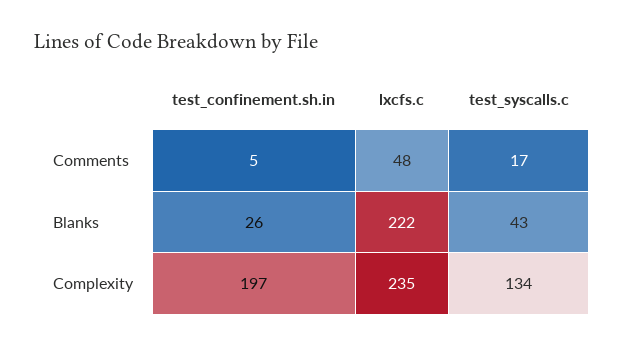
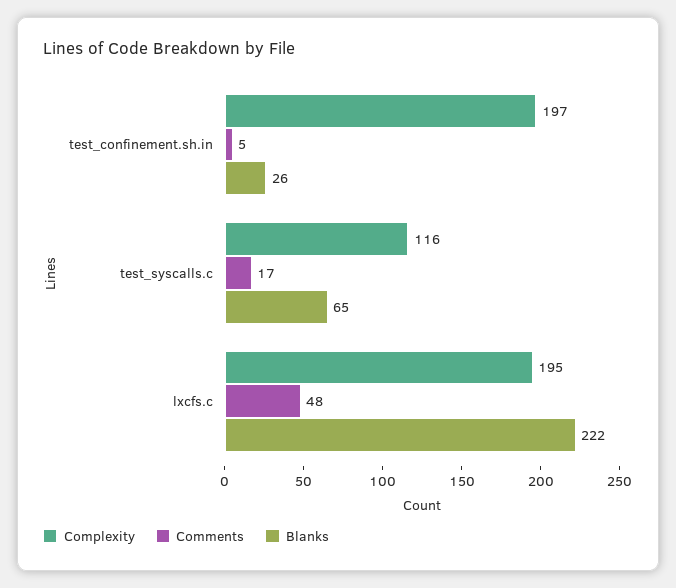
  {
    "Comments": {
      "test_confinement.sh.in": 5,
      "lxcfs.c": 48,
      "test_syscalls.c": 17
    },
    "Blanks": {
      "test_confinement.sh.in": 26,
      "lxcfs.c": 222,
-     "test_syscalls.c": 43
+     "test_syscalls.c": 65
    },
    "Complexity": {
      "test_confinement.sh.in": 197,
-     "lxcfs.c": 235,
+     "lxcfs.c": 195,
-     "test_syscalls.c": 134
+     "test_syscalls.c": 116
    }
  }

